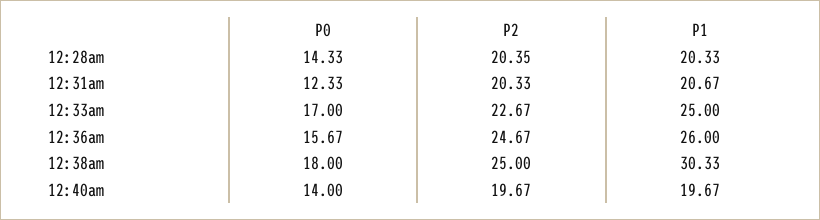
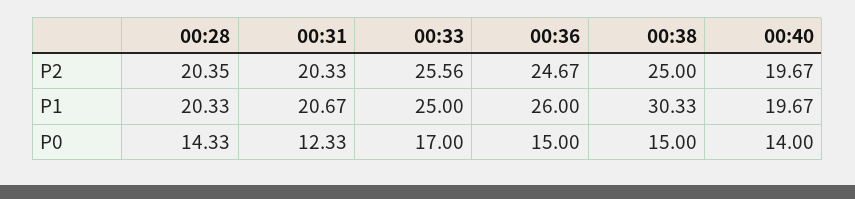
  {
    "P0": {
      "12:28am": 14.33,
      "12:31am": 12.33,
      "12:33am": 17,
-     "12:36am": 15.67,
+     "12:36am": 15,
-     "12:38am": 18,
+     "12:38am": 15,
      "12:40am": 14
    },
    "P2": {
      "12:28am": 20.35,
      "12:31am": 20.33,
-     "12:33am": 22.67,
+     "12:33am": 25.56,
      "12:36am": 24.67,
      "12:38am": 25,
      "12:40am": 19.67
    },
    "P1": {
      "12:28am": 20.33,
      "12:31am": 20.67,
      "12:33am": 25,
      "12:36am": 26,
      "12:38am": 30.33,
      "12:40am": 19.67
    }
  }

